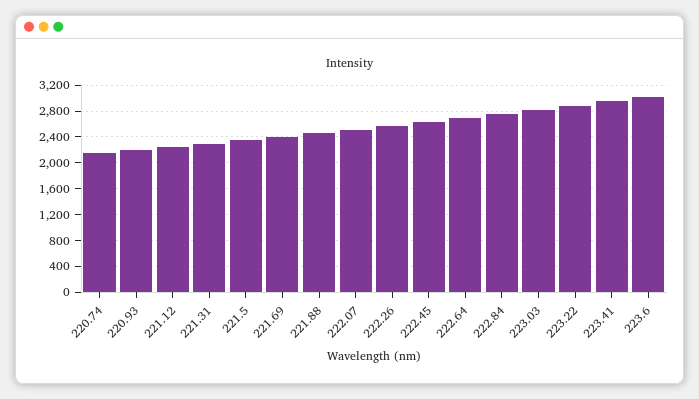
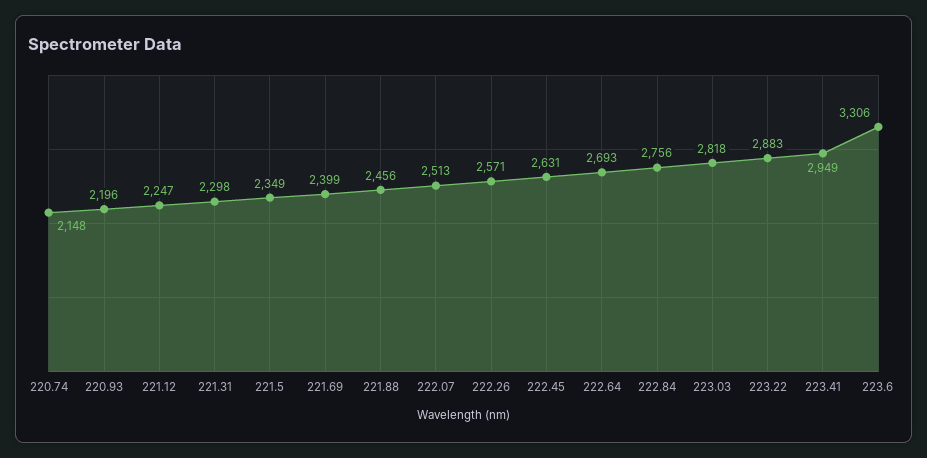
  {
    "220.74": 2148,
    "220.93": 2196,
    "221.12": 2247,
    "221.31": 2298,
    "221.5": 2349,
    "221.69": 2399,
    "221.88": 2456,
    "222.07": 2513,
    "222.26": 2571,
    "222.45": 2631,
    "222.64": 2693,
    "222.84": 2756,
    "223.03": 2818,
    "223.22": 2883,
    "223.41": 2949,
-   "223.6": 3000
+   "223.6": 3306
  }

